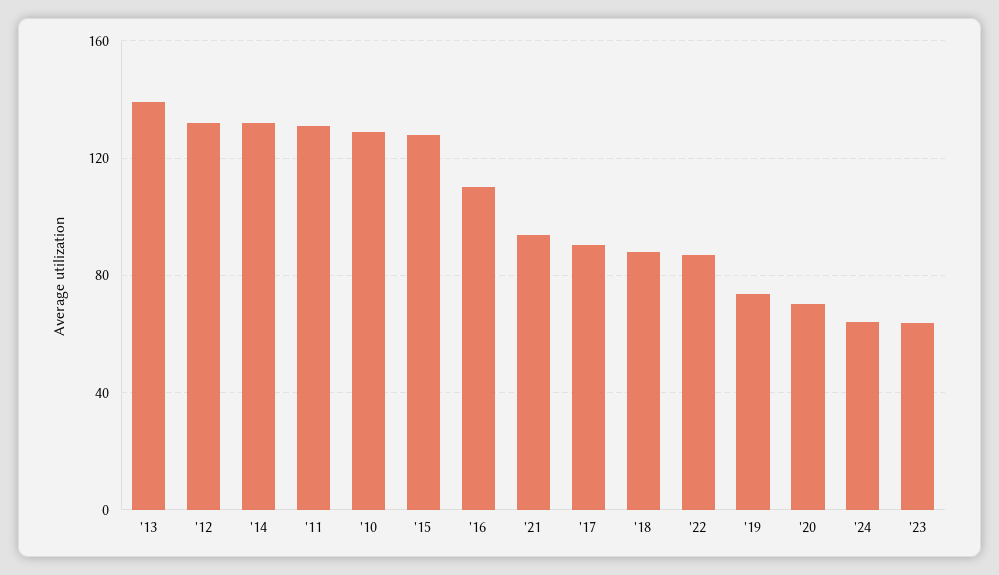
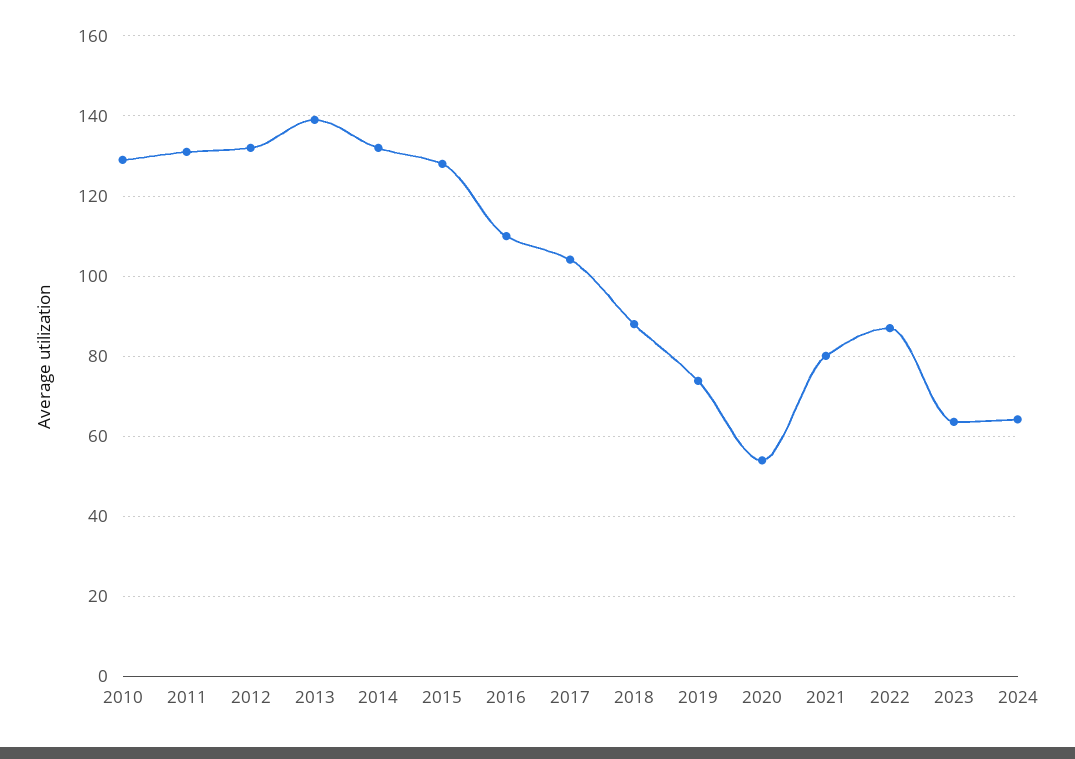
  {
    "'13": 140,
    "'12": 132,
    "'14": 132,
    "'11": 132,
    "'10": 130,
    "'15": 128,
    "'16": 110,
-   "'21": 95,
+   "'21": 80,
-   "'17": 90,
+   "'17": 104,
    "'18": 88,
    "'22": 88,
    "'19": 74,
-   "'20": 70,
+   "'20": 54,
    "'24": 64,
    "'23": 64
  }

